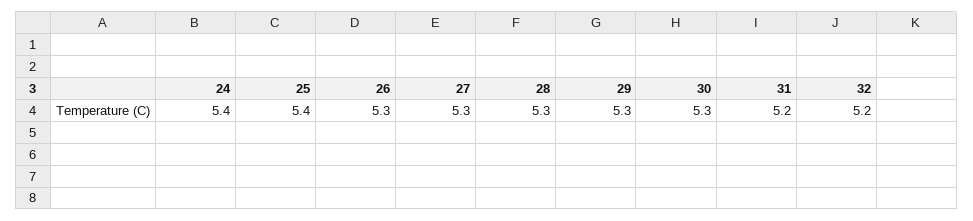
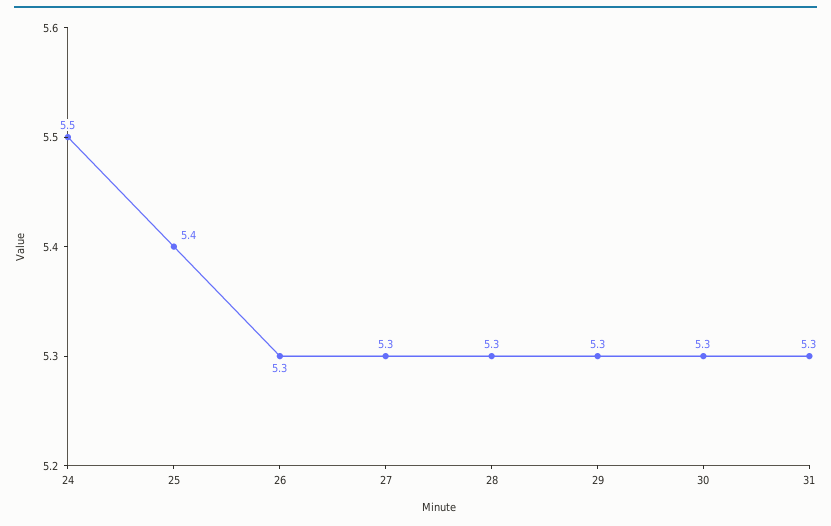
  {
-   "24": 5.4,
+   "24": 5.5,
    "25": 5.4,
    "26": 5.3,
    "27": 5.3,
    "28": 5.3,
    "29": 5.3,
    "30": 5.3,
-   "31": 5.2,
+   "31": 5.3
-   "32": 5.2
  }

